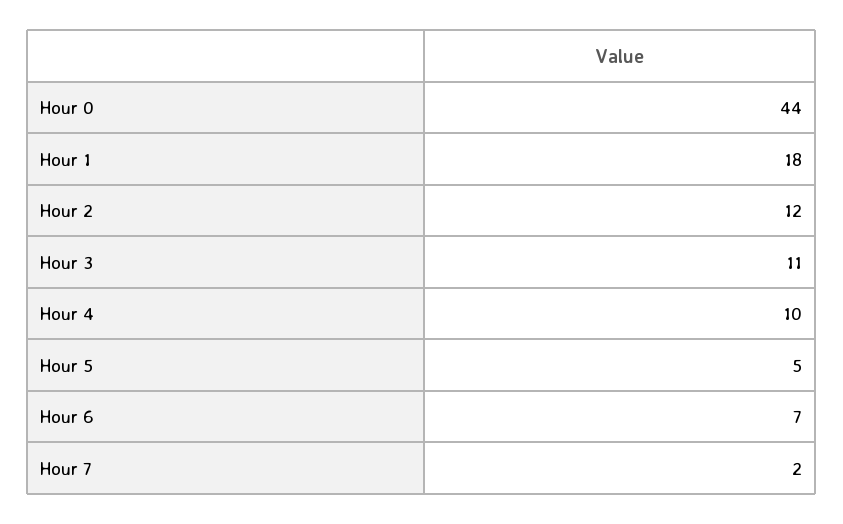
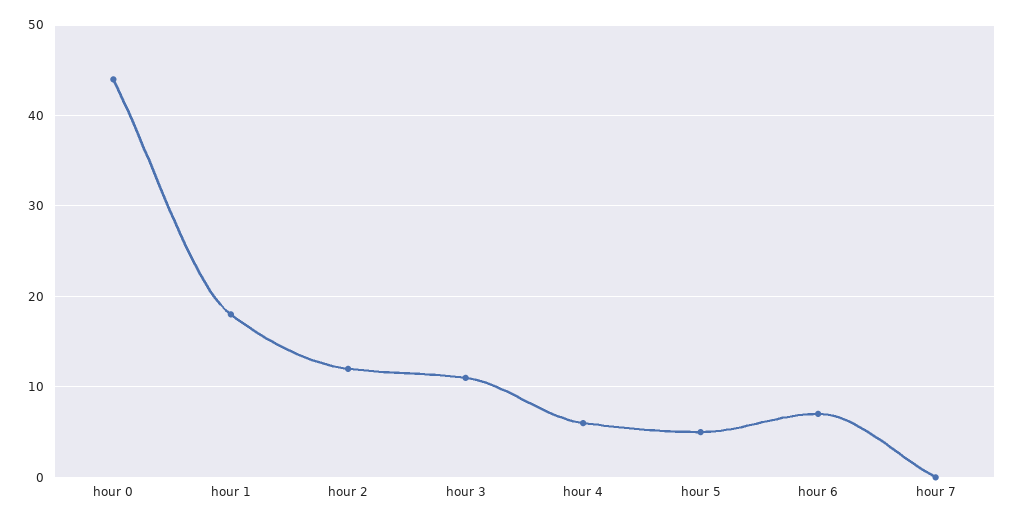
  {
    "Hour 0": 44,
    "Hour 1": 18,
    "Hour 2": 12,
    "Hour 3": 11,
-   "Hour 4": 10,
+   "Hour 4": 6,
    "Hour 5": 5,
    "Hour 6": 7,
-   "Hour 7": 2
+   "Hour 7": 0
  }

